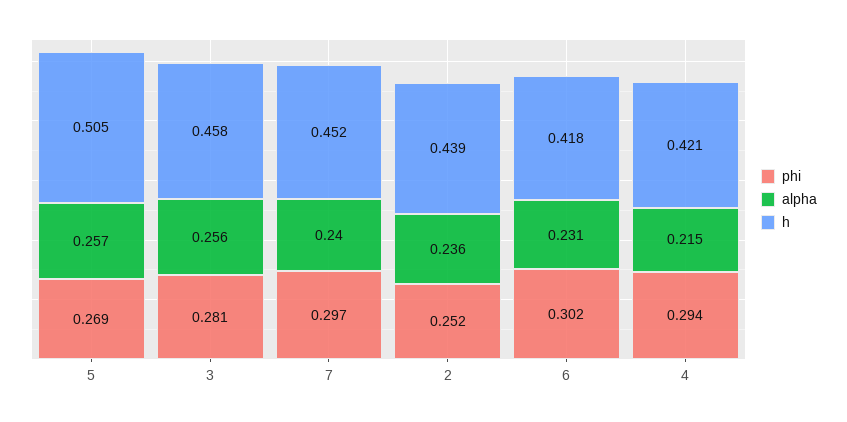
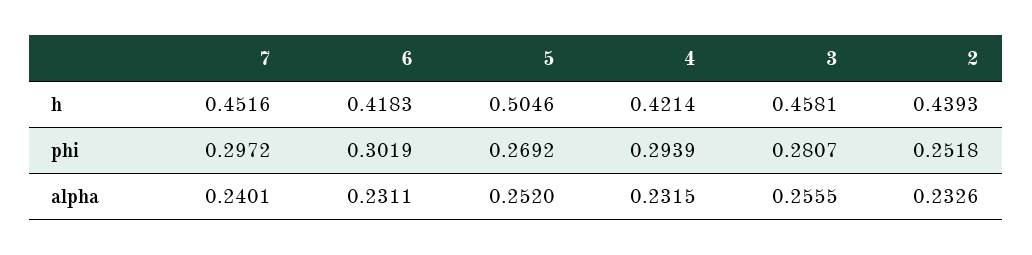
  {
    "phi": {
      "5": 0.2692,
      "3": 0.2807,
      "7": 0.2972,
      "2": 0.2518,
      "6": 0.3019,
      "4": 0.2939
    },
    "alpha": {
-     "5": 0.257,
+     "5": 0.252,
      "3": 0.2555,
      "7": 0.2401,
-     "2": 0.236,
+     "2": 0.2326,
      "6": 0.2311,
-     "4": 0.215
+     "4": 0.2315
    },
    "h": {
      "5": 0.5046,
      "3": 0.4581,
      "7": 0.4516,
      "2": 0.4393,
      "6": 0.4183,
      "4": 0.4214
    }
  }

